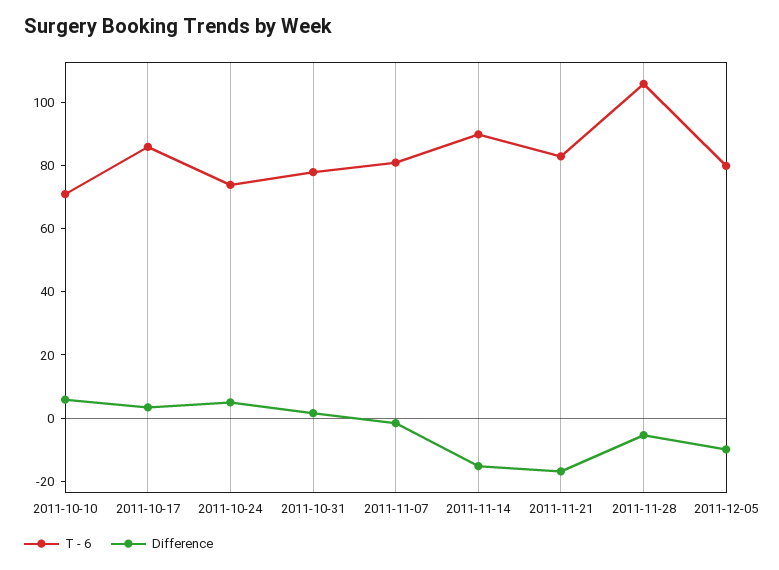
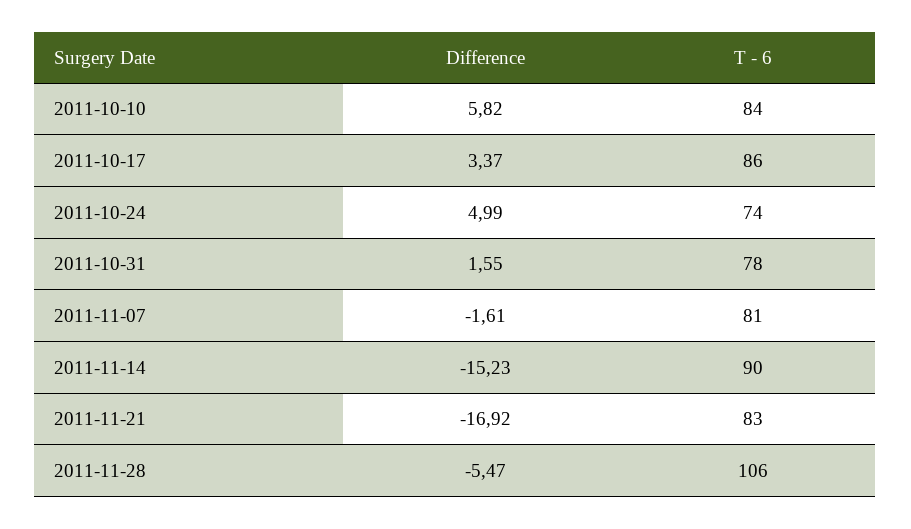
  {
    "T - 6": {
-     "2011-10-10": 70,
+     "2011-10-10": 84,
      "2011-10-17": 86,
      "2011-10-24": 74,
      "2011-10-31": 78,
      "2011-11-07": 81,
      "2011-11-14": 90,
      "2011-11-21": 83,
-     "2011-11-28": 106,
+     "2011-11-28": 106
-     "2011-12-05": 80
    },
    "Difference": {
      "2011-10-10": 5.82,
      "2011-10-17": 3.37,
      "2011-10-24": 4.99,
      "2011-10-31": 1.55,
      "2011-11-07": -1.61,
      "2011-11-14": -15.23,
      "2011-11-21": -16.92,
-     "2011-11-28": -5.47,
+     "2011-11-28": -5.47
-     "2011-12-05": -10
    }
  }

